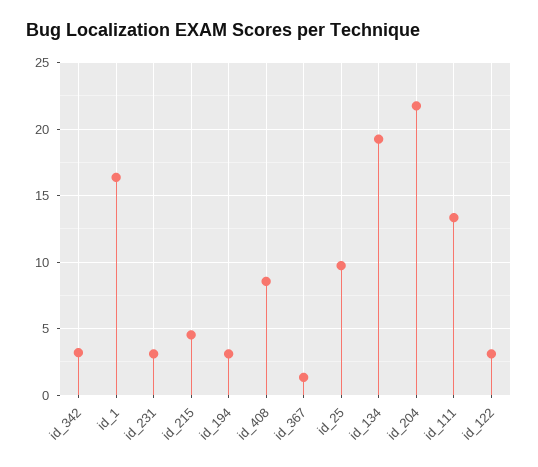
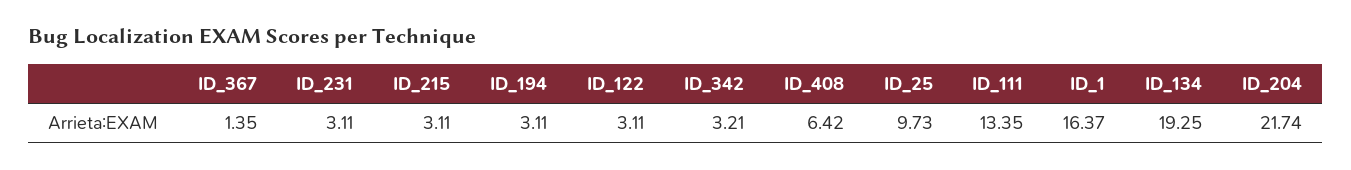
  {
    "id_342": 3.21,
    "id_1": 16.37,
    "id_231": 3.11,
-   "id_215": 4.5,
+   "id_215": 3.11,
    "id_194": 3.11,
-   "id_408": 8.5,
+   "id_408": 6.42,
    "id_367": 1.35,
    "id_25": 9.73,
    "id_134": 19.25,
    "id_204": 21.74,
    "id_111": 13.35,
    "id_122": 3.11
  }

